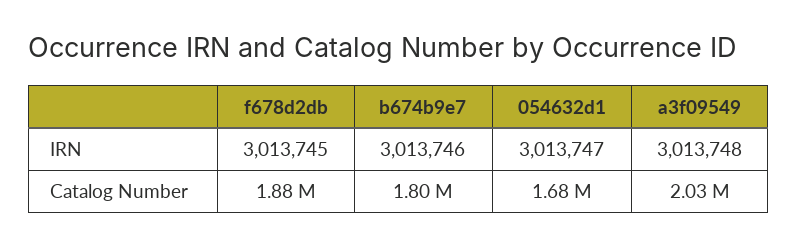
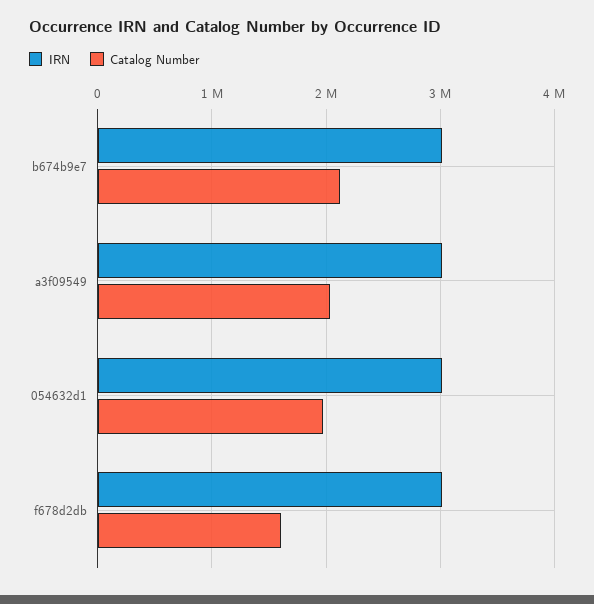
  {
    "IRN": {
      "f678d2db": 3013745,
      "b674b9e7": 3013746,
      "054632d1": 3013747,
      "a3f09549": 3013748
    },
    "Catalog Number": {
-     "f678d2db": 1880000,
+     "f678d2db": 1600000,
-     "b674b9e7": 1800000,
+     "b674b9e7": 2100000,
-     "054632d1": 1680000,
+     "054632d1": 2000000,
      "a3f09549": 2030000
    }
  }

